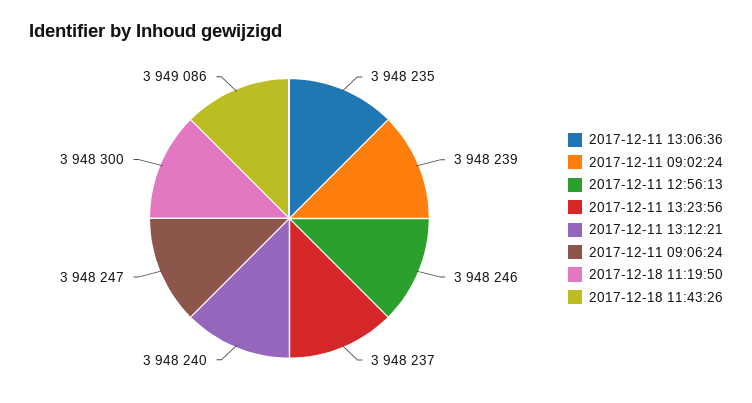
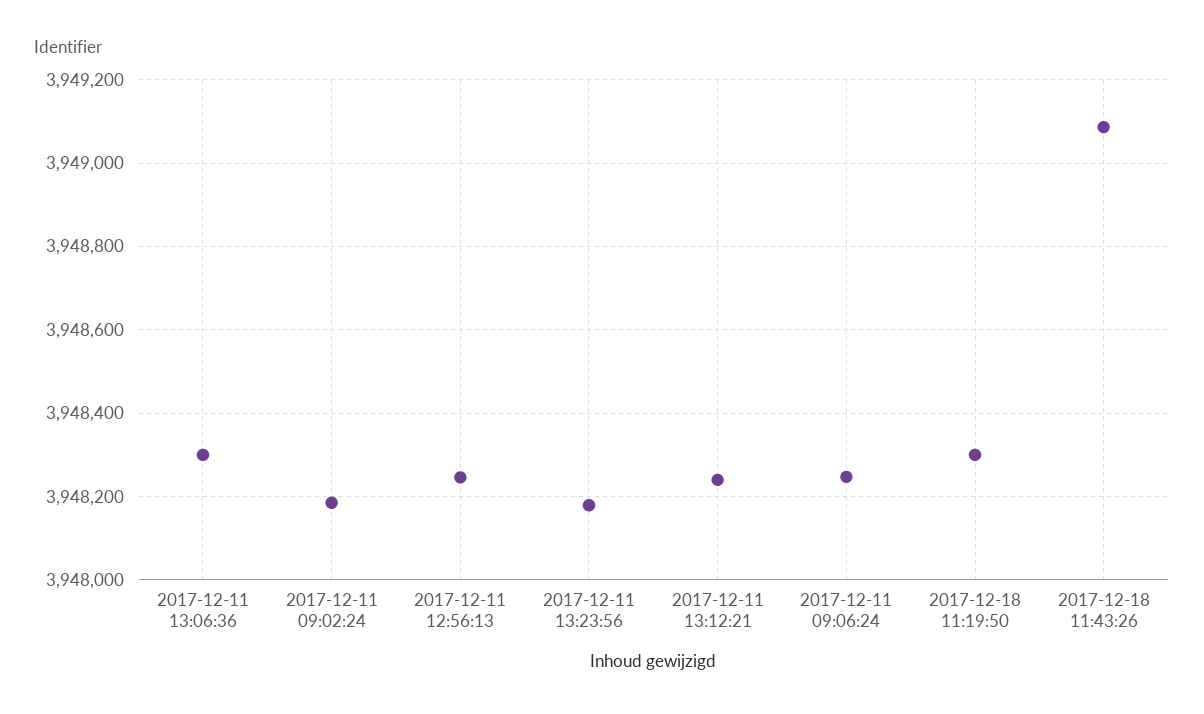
  {
-   "2017-12-11 13:06:36": 3948235,
+   "2017-12-11 13:06:36": 3948300,
-   "2017-12-11 09:02:24": 3948239,
+   "2017-12-11 09:02:24": 3948180,
    "2017-12-11 12:56:13": 3948246,
-   "2017-12-11 13:23:56": 3948237,
+   "2017-12-11 13:23:56": 3948180,
    "2017-12-11 13:12:21": 3948240,
    "2017-12-11 09:06:24": 3948247,
    "2017-12-18 11:19:50": 3948300,
    "2017-12-18 11:43:26": 3949086
  }

